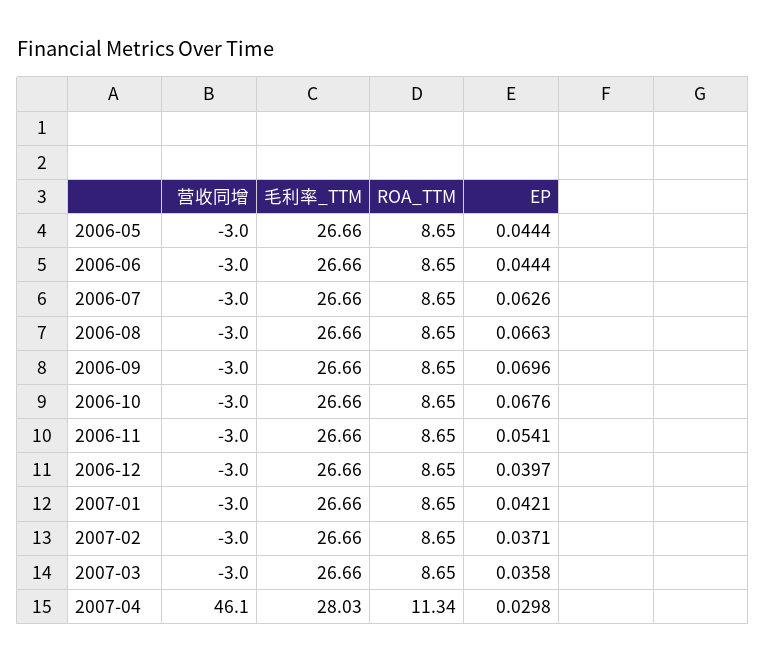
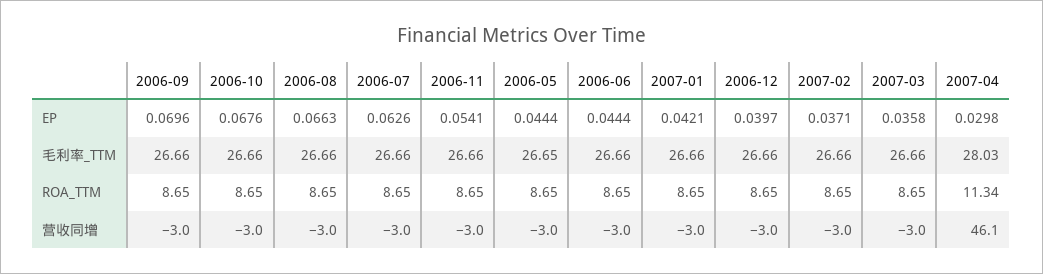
  {
    "营收同增": {
      "2006-05": -3,
      "2006-06": -3,
      "2006-07": -3,
      "2006-08": -3,
      "2006-09": -3,
      "2006-10": -3,
      "2006-11": -3,
      "2006-12": -3,
      "2007-01": -3,
      "2007-02": -3,
      "2007-03": -3,
      "2007-04": 46.1
    },
    "毛利率_TTM": {
-     "2006-05": 26.66,
+     "2006-05": 26.65,
      "2006-06": 26.66,
      "2006-07": 26.66,
      "2006-08": 26.66,
      "2006-09": 26.66,
      "2006-10": 26.66,
      "2006-11": 26.66,
      "2006-12": 26.66,
      "2007-01": 26.66,
      "2007-02": 26.66,
      "2007-03": 26.66,
      "2007-04": 28.03
    },
    "ROA_TTM": {
      "2006-05": 8.65,
      "2006-06": 8.65,
      "2006-07": 8.65,
      "2006-08": 8.65,
      "2006-09": 8.65,
      "2006-10": 8.65,
      "2006-11": 8.65,
      "2006-12": 8.65,
      "2007-01": 8.65,
      "2007-02": 8.65,
      "2007-03": 8.65,
      "2007-04": 11.34
    },
    "EP": {
      "2006-05": 0.0444,
      "2006-06": 0.0444,
      "2006-07": 0.0626,
      "2006-08": 0.0663,
      "2006-09": 0.0696,
      "2006-10": 0.0676,
      "2006-11": 0.0541,
      "2006-12": 0.0397,
      "2007-01": 0.0421,
      "2007-02": 0.0371,
      "2007-03": 0.0358,
      "2007-04": 0.0298
    }
  }

